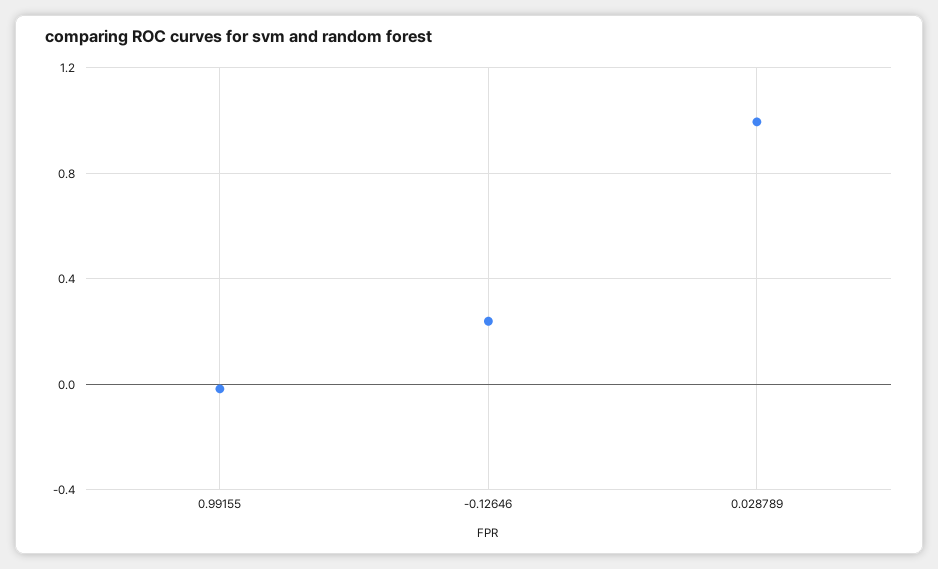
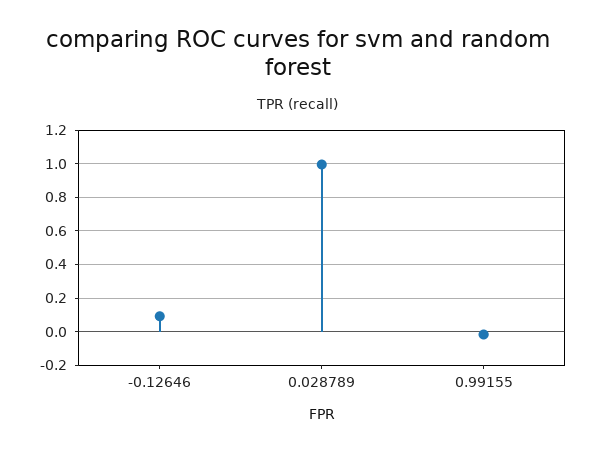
  {
    "0.99155": 0,
-   "-0.12646": 0.25,
+   "-0.12646": 0.1,
    "0.028789": 1
  }

